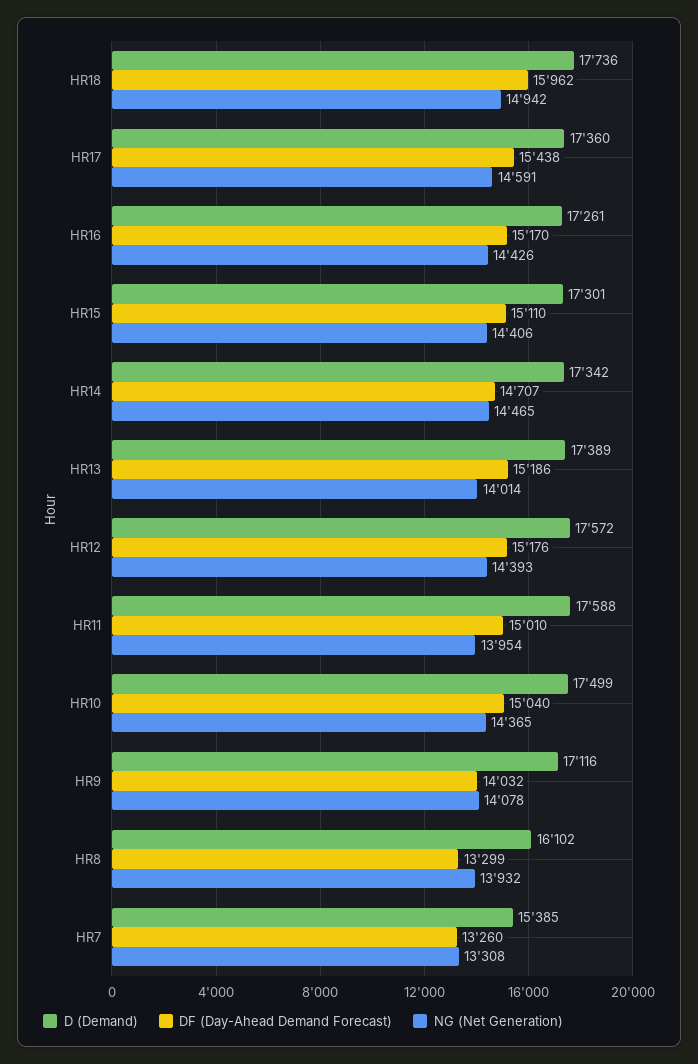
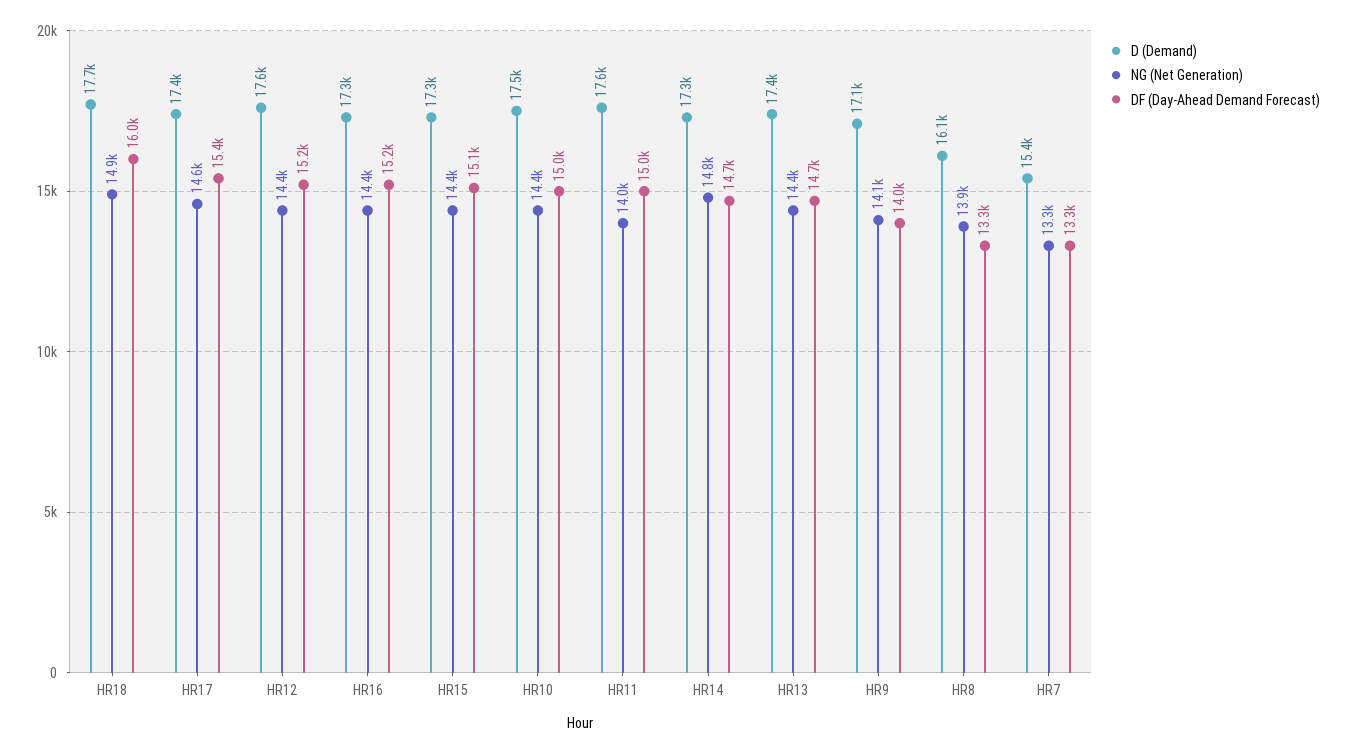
  {
    "D (Demand)": {
      "HR18": 17736,
      "HR17": 17360,
      "HR16": 17261,
      "HR15": 17301,
      "HR14": 17342,
      "HR13": 17389,
      "HR12": 17572,
      "HR11": 17588,
      "HR10": 17499,
      "HR9": 17116,
      "HR8": 16102,
      "HR7": 15385
    },
    "DF (Day-Ahead Demand Forecast)": {
      "HR18": 15962,
      "HR17": 15438,
      "HR16": 15170,
      "HR15": 15110,
      "HR14": 14707,
-     "HR13": 15186,
+     "HR13": 14700,
      "HR12": 15176,
      "HR11": 15010,
      "HR10": 15040,
      "HR9": 14032,
      "HR8": 13299,
      "HR7": 13260
    },
    "NG (Net Generation)": {
      "HR18": 14942,
      "HR17": 14591,
      "HR16": 14426,
      "HR15": 14406,
-     "HR14": 14465,
+     "HR14": 14800,
-     "HR13": 14014,
+     "HR13": 14400,
      "HR12": 14393,
      "HR11": 13954,
      "HR10": 14365,
      "HR9": 14078,
      "HR8": 13932,
      "HR7": 13308
    }
  }

